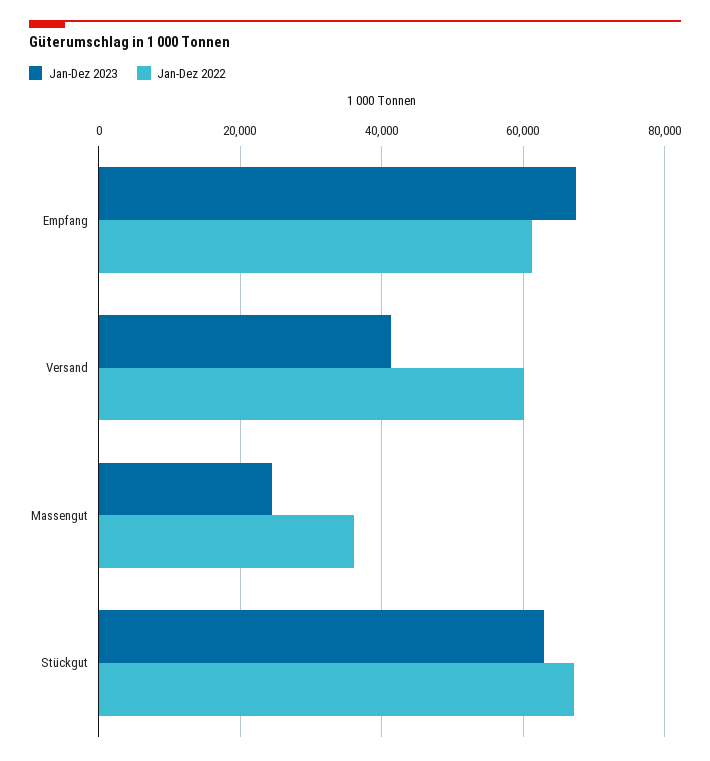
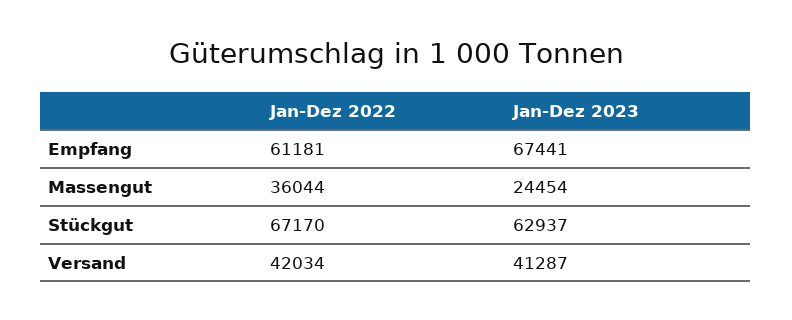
  {
    "Jan-Dez 2023": {
      "Empfang": 67441,
      "Versand": 41287,
      "Massengut": 24454,
      "Stückgut": 62937
    },
    "Jan-Dez 2022": {
      "Empfang": 61181,
-     "Versand": 60000,
+     "Versand": 42034,
      "Massengut": 36044,
      "Stückgut": 67170
    }
  }

